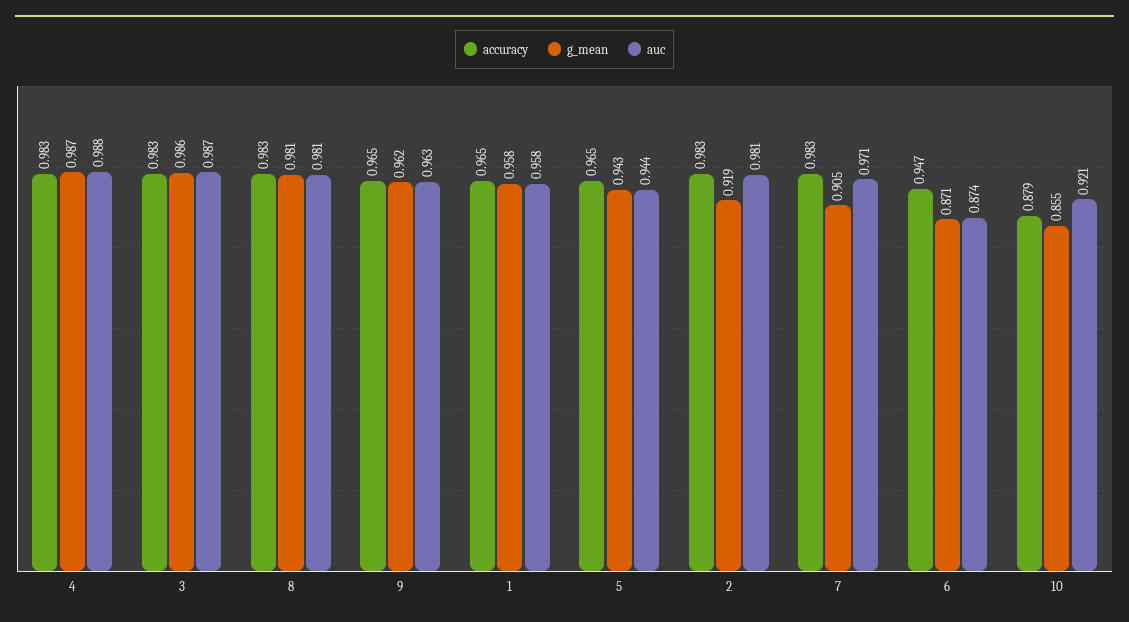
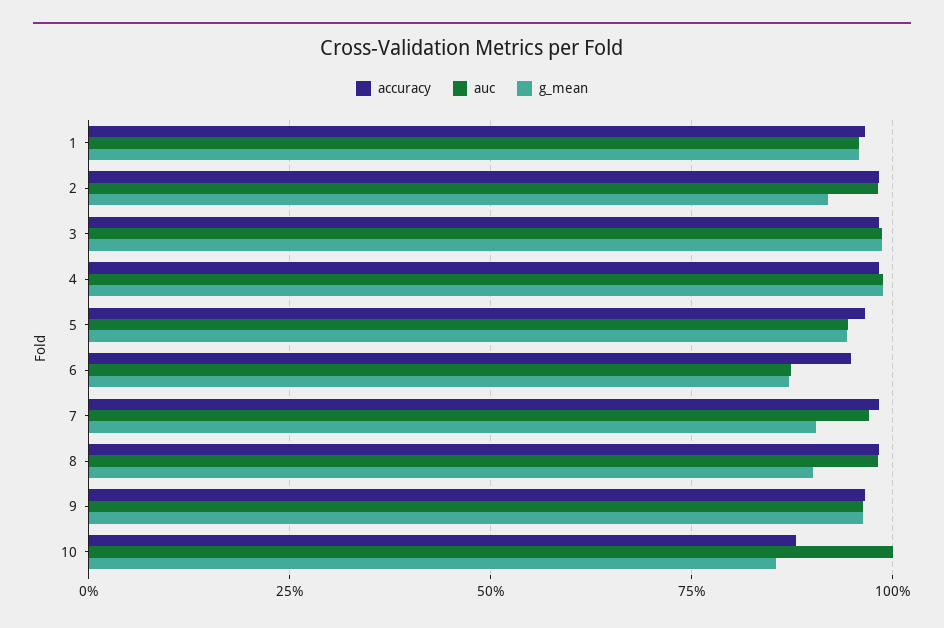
  {
    "accuracy": {
      "4": 0.983,
      "3": 0.983,
      "8": 0.983,
      "9": 0.965,
      "1": 0.965,
      "5": 0.965,
      "2": 0.983,
      "7": 0.983,
      "6": 0.947,
      "10": 0.879
    },
    "g_mean": {
      "4": 0.987,
      "3": 0.986,
-     "8": 0.981,
+     "8": 0.9,
      "9": 0.962,
      "1": 0.958,
      "5": 0.943,
      "2": 0.919,
      "7": 0.905,
      "6": 0.871,
      "10": 0.855
    },
    "auc": {
      "4": 0.988,
      "3": 0.987,
      "8": 0.981,
      "9": 0.963,
      "1": 0.958,
      "5": 0.944,
      "2": 0.981,
      "7": 0.971,
      "6": 0.874,
-     "10": 0.921
+     "10": 1
    }
  }

